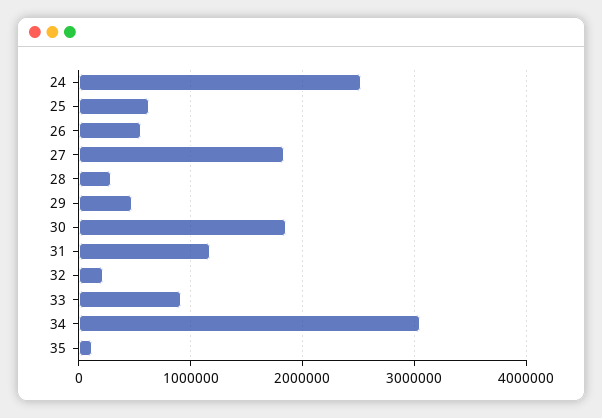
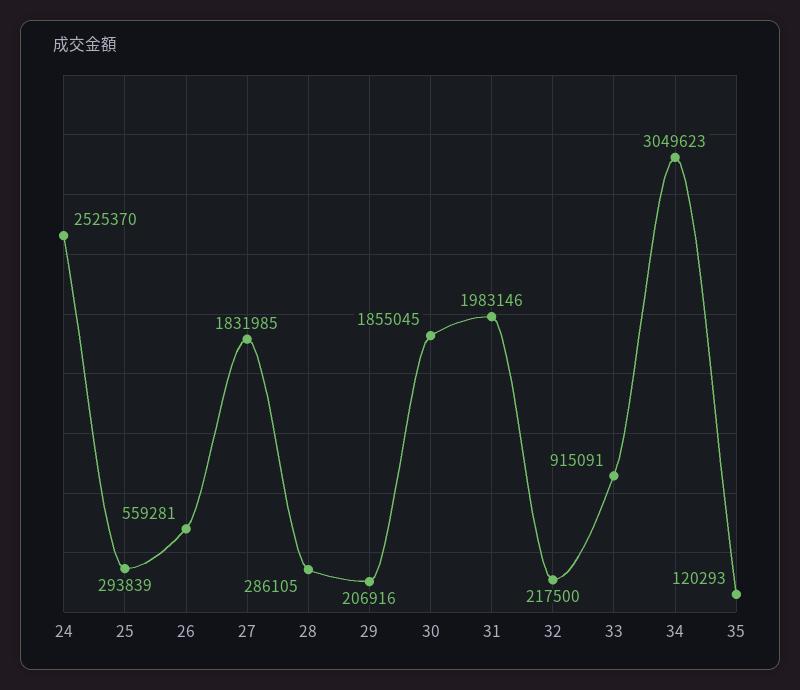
  {
    "24": 2525370,
-   "25": 600000,
+   "25": 293839,
    "26": 559281,
    "27": 1831985,
    "28": 286105,
-   "29": 500000,
+   "29": 206916,
    "30": 1855045,
-   "31": 1200000,
+   "31": 1983146,
    "32": 217500,
    "33": 915091,
    "34": 3049623,
    "35": 120293
  }

